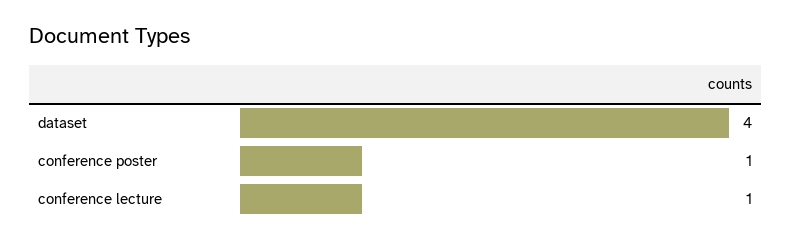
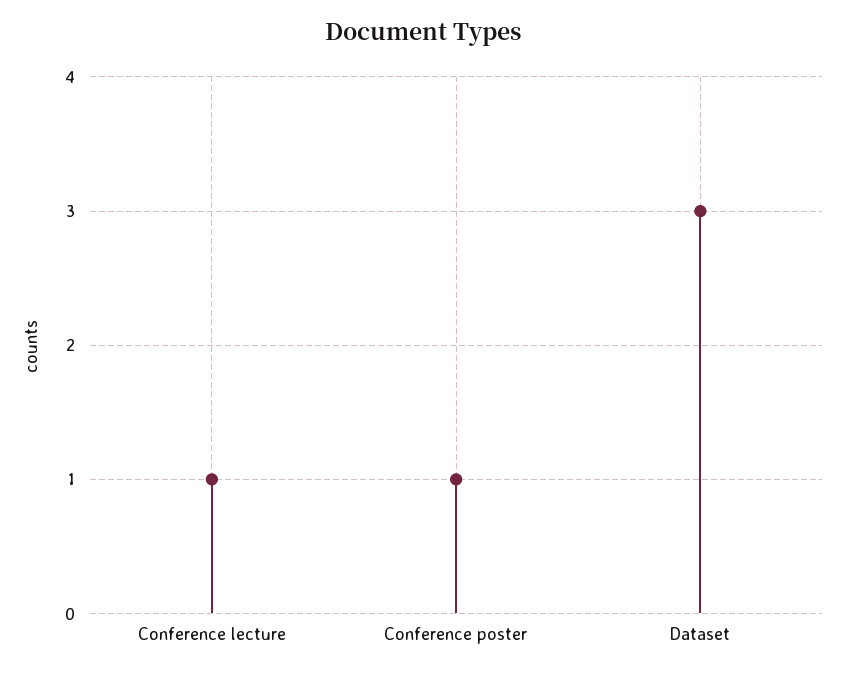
  {
-   "dataset": 4,
+   "dataset": 3,
    "conference poster": 1,
    "conference lecture": 1
  }

